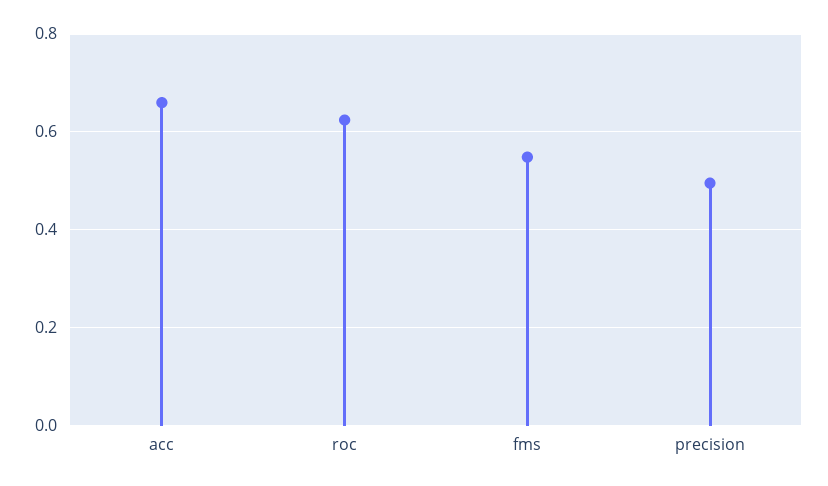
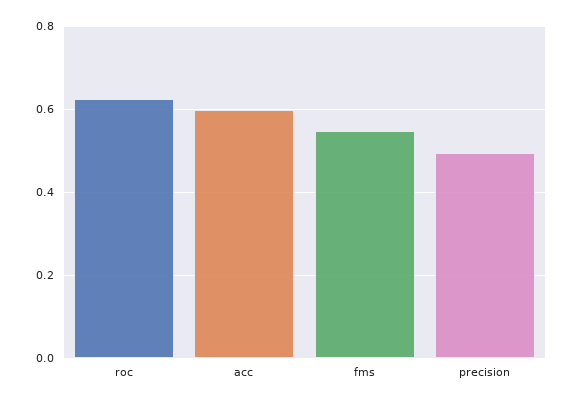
  {
-   "acc": 0.66,
+   "acc": 0.6,
    "roc": 0.62,
    "fms": 0.54,
    "precision": 0.5
  }

